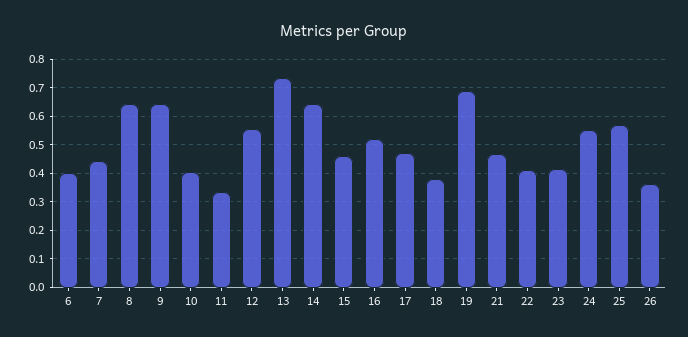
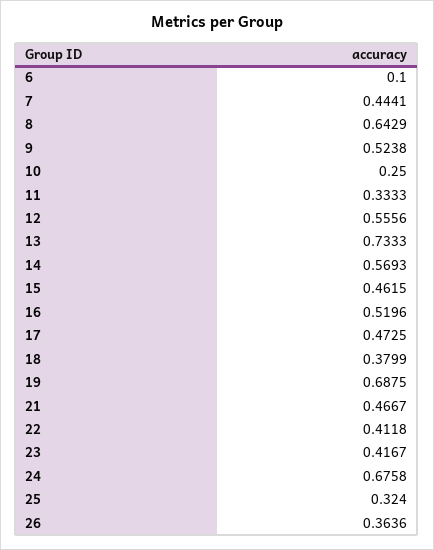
  {
-   "6": 0.4,
+   "6": 0.1,
    "7": 0.4441,
    "8": 0.6429,
-   "9": 0.65,
+   "9": 0.5238,
-   "10": 0.4,
+   "10": 0.25,
    "11": 0.3333,
    "12": 0.5556,
    "13": 0.7333,
-   "14": 0.65,
+   "14": 0.5693,
    "15": 0.4615,
    "16": 0.5196,
    "17": 0.4725,
    "18": 0.3799,
    "19": 0.6875,
    "21": 0.4667,
    "22": 0.4118,
    "23": 0.4167,
-   "24": 0.55,
+   "24": 0.6758,
-   "25": 0.575,
+   "25": 0.324,
    "26": 0.3636
  }

